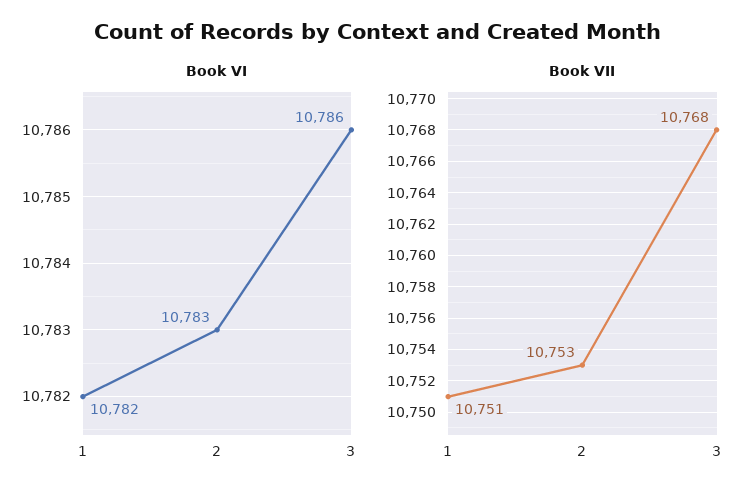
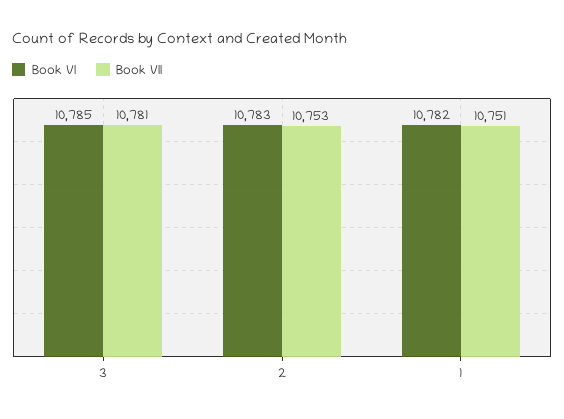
  {
    "Book VI": {
      "1": 10782,
      "2": 10783,
-     "3": 10786
+     "3": 10785
    },
    "Book VII": {
      "1": 10751,
      "2": 10753,
-     "3": 10768
+     "3": 10781
    }
  }

